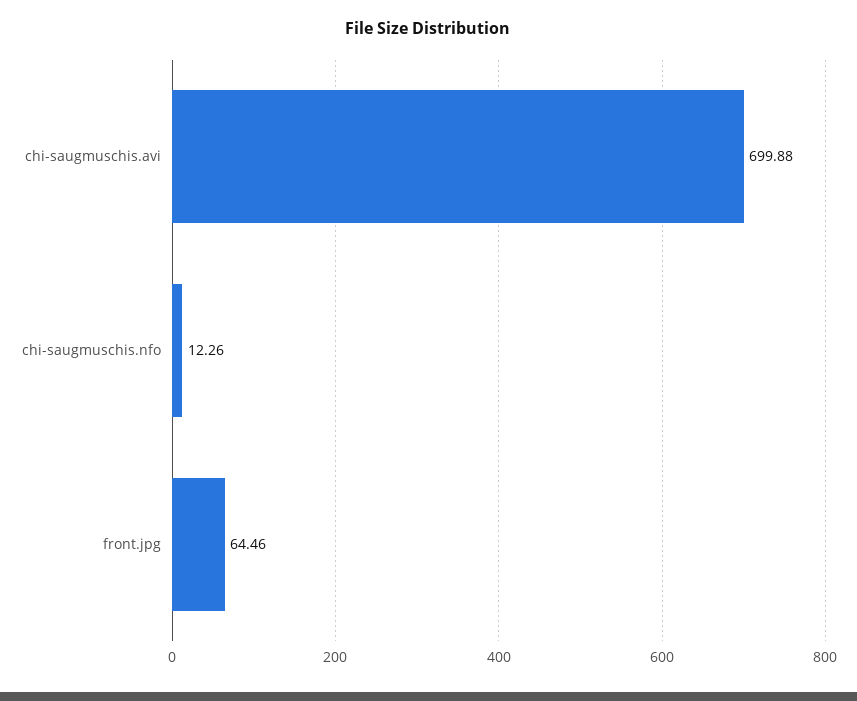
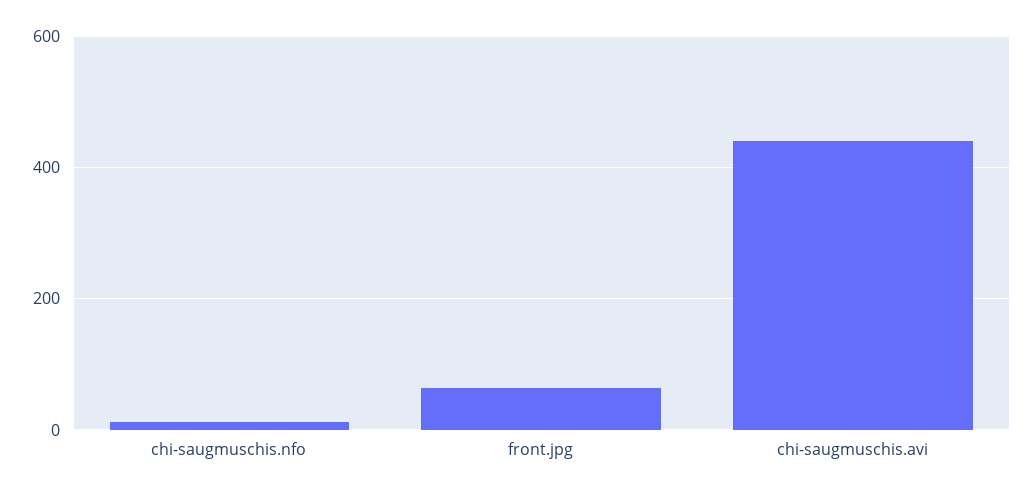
  {
-   "chi-saugmuschis.avi": 699.88,
+   "chi-saugmuschis.avi": 440,
    "chi-saugmuschis.nfo": 12.26,
    "front.jpg": 64.46
  }

